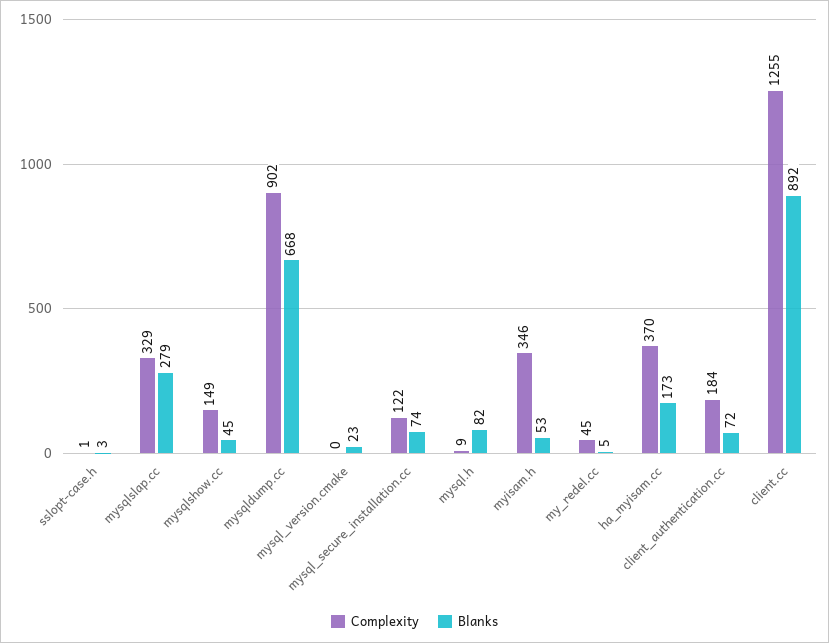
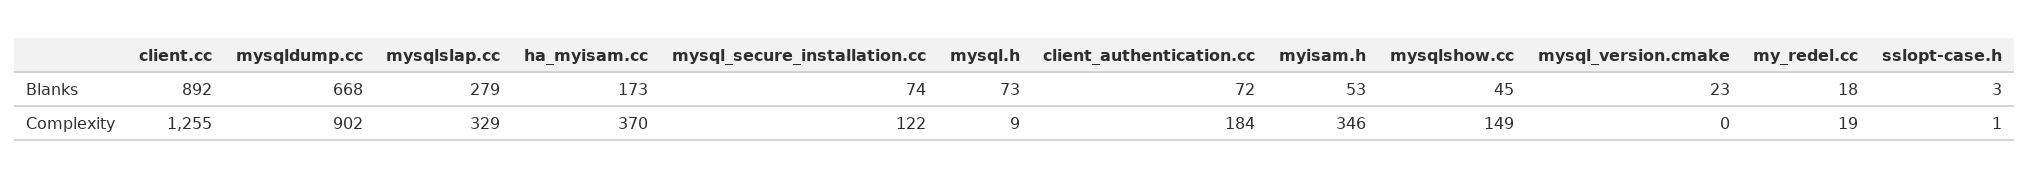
  {
    "Complexity": {
      "sslopt-case.h": 1,
      "mysqlslap.cc": 329,
      "mysqlshow.cc": 149,
      "mysqldump.cc": 902,
      "mysql_version.cmake": 0,
      "mysql_secure_installation.cc": 122,
      "mysql.h": 9,
      "myisam.h": 346,
-     "my_redel.cc": 45,
+     "my_redel.cc": 19,
      "ha_myisam.cc": 370,
      "client_authentication.cc": 184,
      "client.cc": 1255
    },
    "Blanks": {
      "sslopt-case.h": 3,
      "mysqlslap.cc": 279,
      "mysqlshow.cc": 45,
      "mysqldump.cc": 668,
      "mysql_version.cmake": 23,
      "mysql_secure_installation.cc": 74,
-     "mysql.h": 82,
+     "mysql.h": 73,
      "myisam.h": 53,
-     "my_redel.cc": 5,
+     "my_redel.cc": 18,
      "ha_myisam.cc": 173,
      "client_authentication.cc": 72,
      "client.cc": 892
    }
  }

